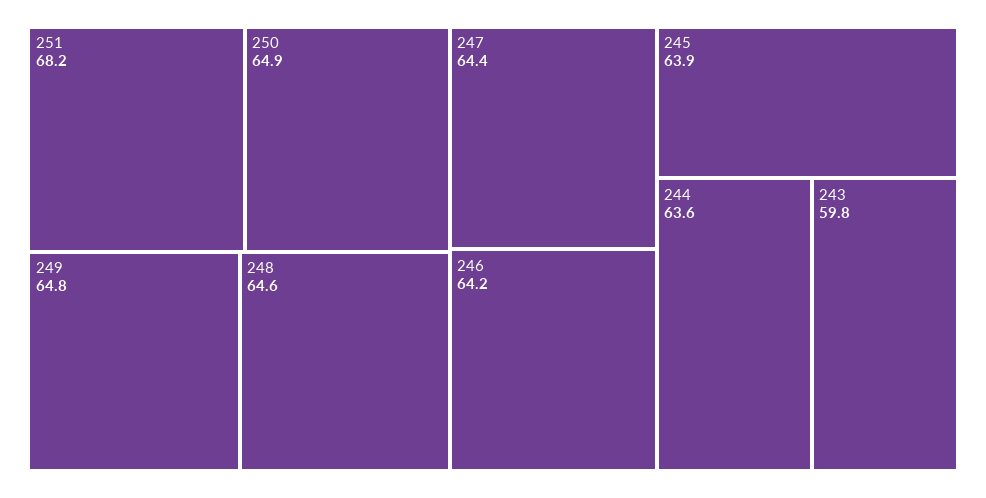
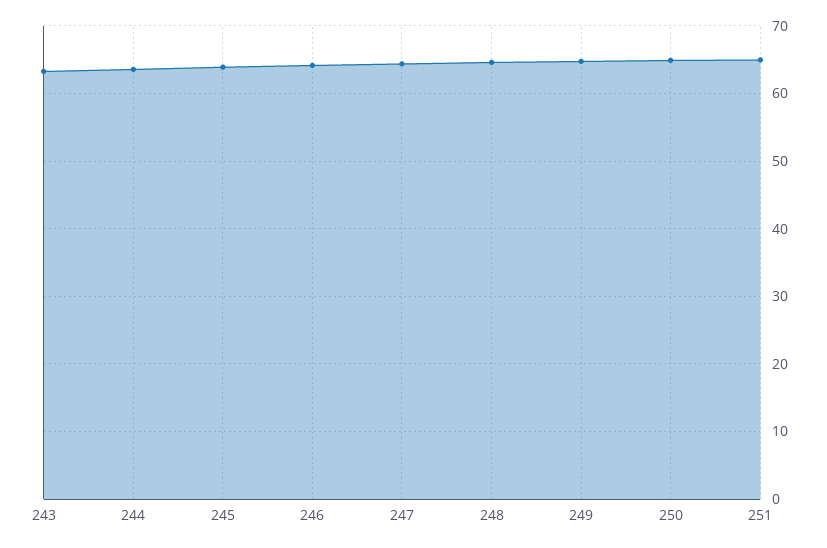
  {
-   "251": 68.2,
+   "251": 65,
    "250": 64.9,
    "249": 64.8,
    "248": 64.6,
    "247": 64.4,
    "246": 64.2,
    "245": 63.9,
    "244": 63.6,
-   "243": 59.8
+   "243": 63
  }

